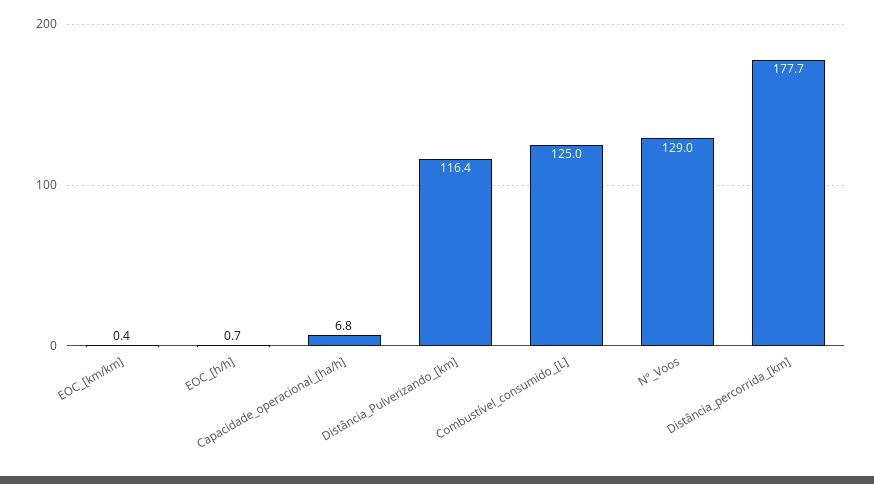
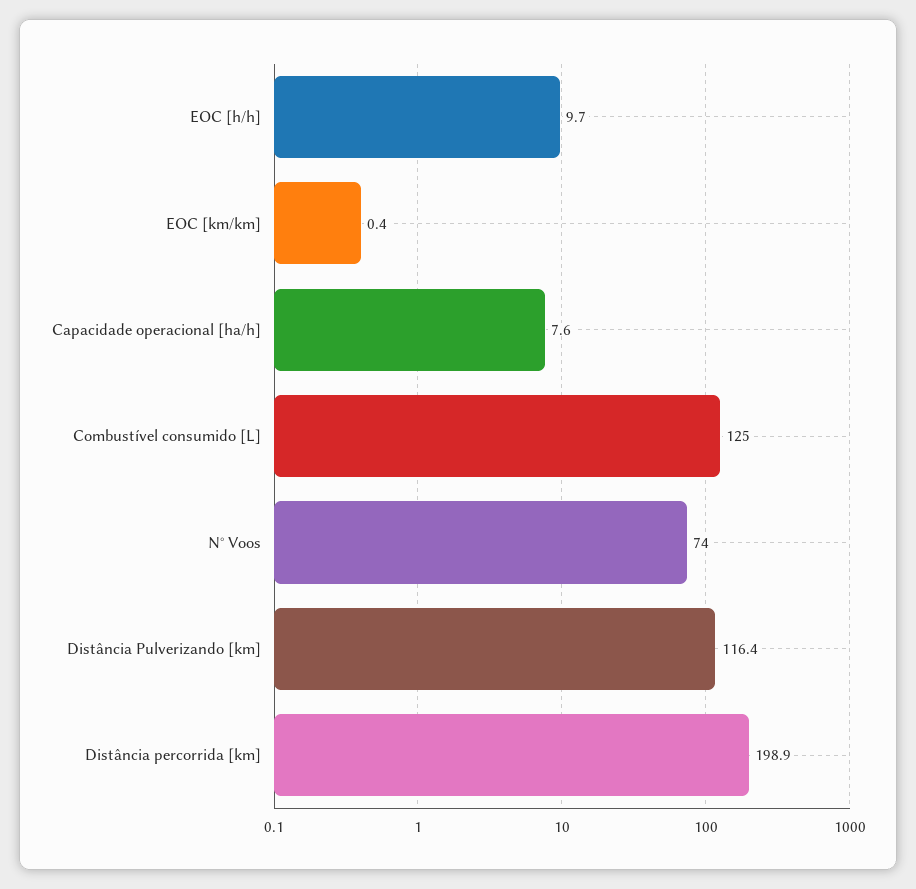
  {
    "EOC_[km/km]": 0.4,
-   "EOC_[h/h]": 0.7,
+   "EOC_[h/h]": 9.7,
-   "Capacidade_operacional_[ha/h]": 6.8,
+   "Capacidade_operacional_[ha/h]": 7.6,
    "Distância_Pulverizando_[km]": 116.4,
    "Combustível_consumido_[L]": 125,
-   "N°_Voos": 129,
+   "N°_Voos": 74,
-   "Distância_percorrida_[km]": 177.7
+   "Distância_percorrida_[km]": 198.9
  }

